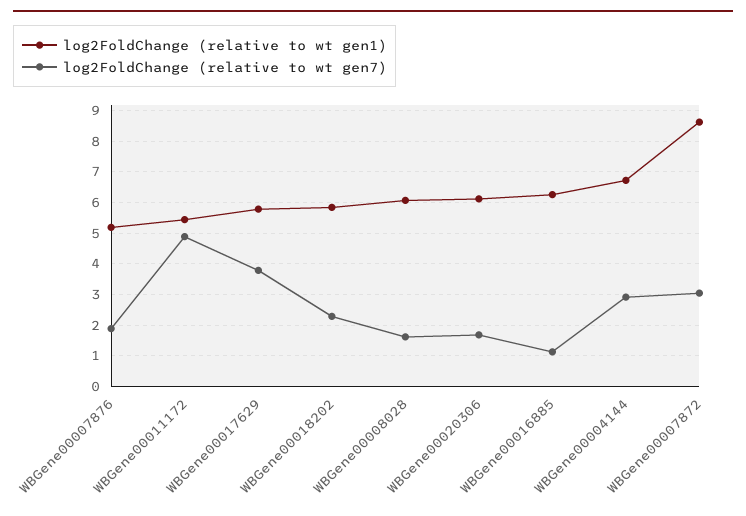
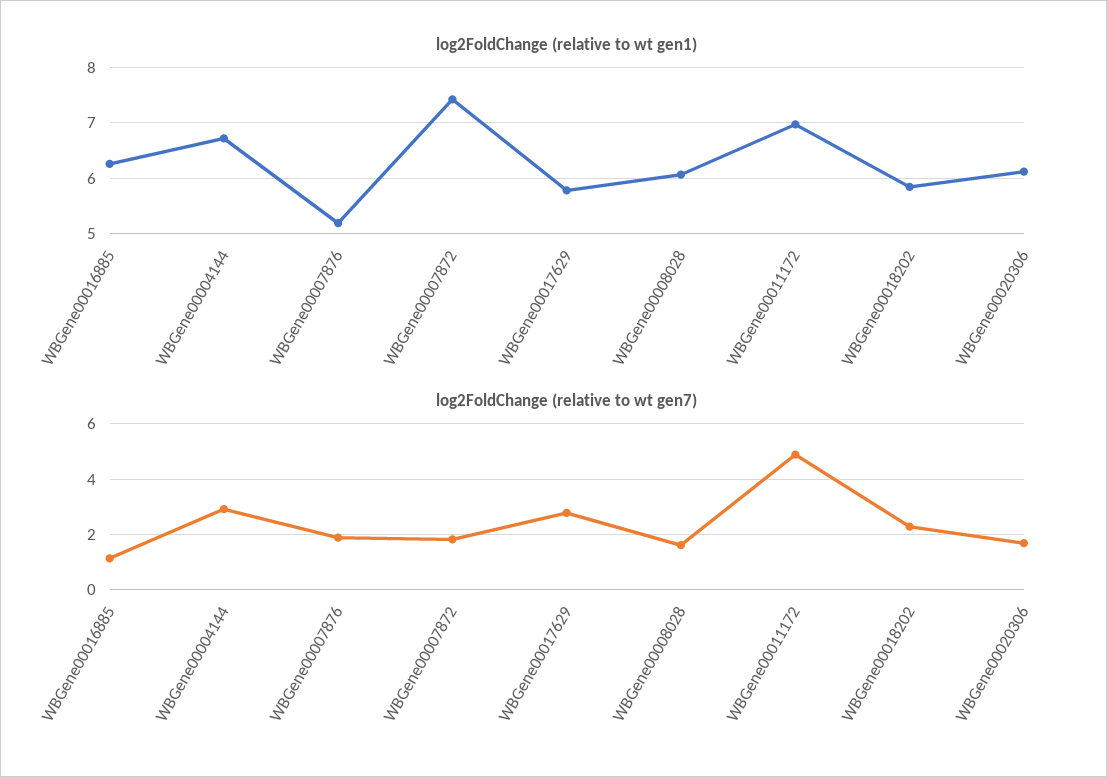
  {
    "log2FoldChange (relative to wt gen1)": {
      "WBGene00007876": 5.2,
-     "WBGene00011172": 5.4,
+     "WBGene00011172": 7,
      "WBGene00017629": 5.8,
      "WBGene00018202": 5.8,
      "WBGene00008028": 6,
      "WBGene00020306": 6.2,
      "WBGene00016885": 6.2,
      "WBGene00004144": 6.8,
-     "WBGene00007872": 8.6
+     "WBGene00007872": 7.4
    },
    "log2FoldChange (relative to wt gen7)": {
      "WBGene00007876": 1.8,
      "WBGene00011172": 4.8,
-     "WBGene00017629": 3.8,
+     "WBGene00017629": 2.75,
      "WBGene00018202": 2.2,
      "WBGene00008028": 1.6,
      "WBGene00020306": 1.6,
      "WBGene00016885": 1.2,
      "WBGene00004144": 3,
-     "WBGene00007872": 3
+     "WBGene00007872": 1.75
    }
  }

